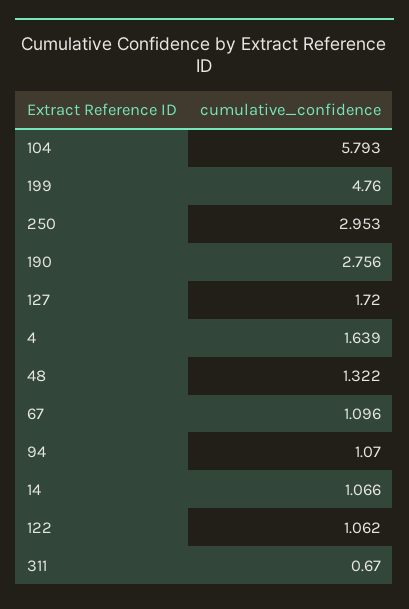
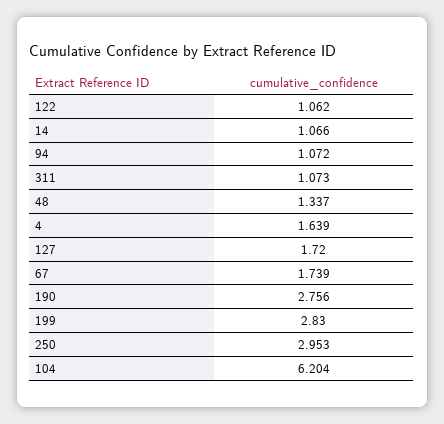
  {
-   "104": 5.793,
+   "104": 6.204,
-   "199": 4.76,
+   "199": 2.83,
    "250": 2.953,
    "190": 2.756,
    "127": 1.72,
    "4": 1.639,
-   "48": 1.322,
+   "48": 1.337,
-   "67": 1.096,
+   "67": 1.739,
-   "94": 1.07,
+   "94": 1.072,
    "14": 1.066,
    "122": 1.062,
-   "311": 0.67
+   "311": 1.073
  }

